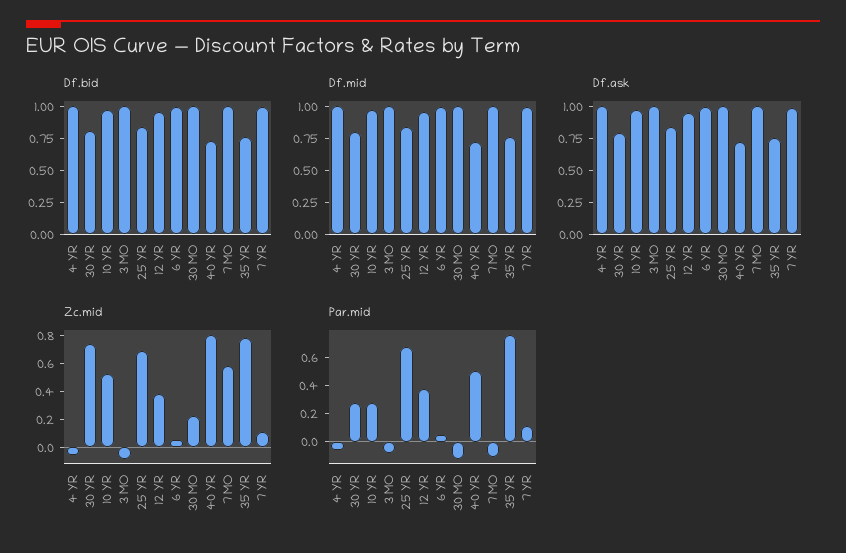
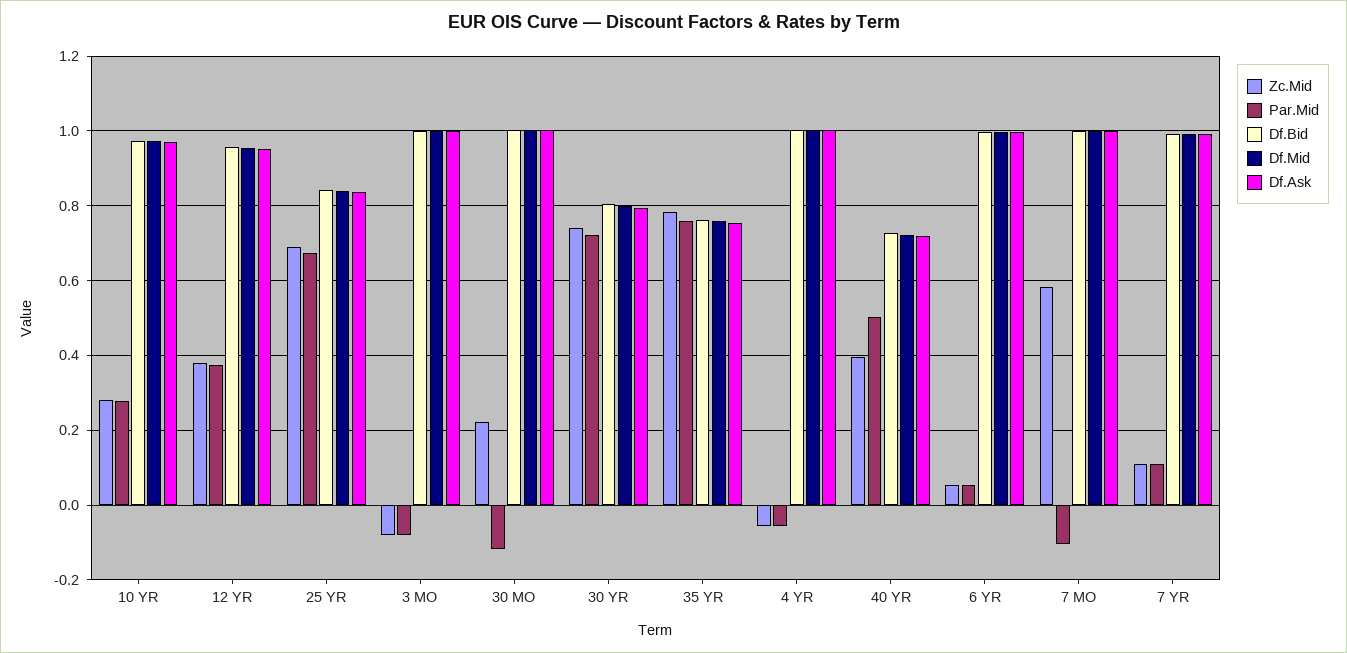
  {
    "Df.bid": {
      "4 YR": 1,
      "30 YR": 0.8,
      "10 YR": 0.98,
      "3 MO": 1,
      "25 YR": 0.84,
      "12 YR": 0.96,
      "6 YR": 1,
      "30 MO": 1,
      "40 YR": 0.72,
      "7 MO": 1,
      "35 YR": 0.76,
      "7 YR": 1
    },
    "Df.mid": {
      "4 YR": 1,
      "30 YR": 0.8,
      "10 YR": 0.98,
      "3 MO": 1,
      "25 YR": 0.84,
      "12 YR": 0.96,
      "6 YR": 1,
      "30 MO": 1,
      "40 YR": 0.72,
      "7 MO": 1,
      "35 YR": 0.76,
      "7 YR": 1
    },
    "Df.ask": {
      "4 YR": 1,
      "30 YR": 0.8,
      "10 YR": 0.98,
      "3 MO": 1,
      "25 YR": 0.84,
      "12 YR": 0.96,
      "6 YR": 1,
      "30 MO": 1,
      "40 YR": 0.72,
      "7 MO": 1,
      "35 YR": 0.76,
      "7 YR": 1
    },
    "Zc.mid": {
      "4 YR": -0.06,
      "30 YR": 0.74,
-     "10 YR": 0.5,
+     "10 YR": 0.28,
      "3 MO": -0.08,
      "25 YR": 0.7,
      "12 YR": 0.38,
      "6 YR": 0.06,
      "30 MO": 0.22,
-     "40 YR": 0.8,
+     "40 YR": 0.4,
      "7 MO": 0.58,
      "35 YR": 0.78,
      "7 YR": 0.12
    },
    "Par.mid": {
      "4 YR": -0.06,
-     "30 YR": 0.3,
+     "30 YR": 0.72,
      "10 YR": 0.28,
      "3 MO": -0.08,
      "25 YR": 0.68,
      "12 YR": 0.38,
      "6 YR": 0.06,
      "30 MO": -0.12,
      "40 YR": 0.5,
      "7 MO": -0.1,
      "35 YR": 0.76,
      "7 YR": 0.12
    }
  }

